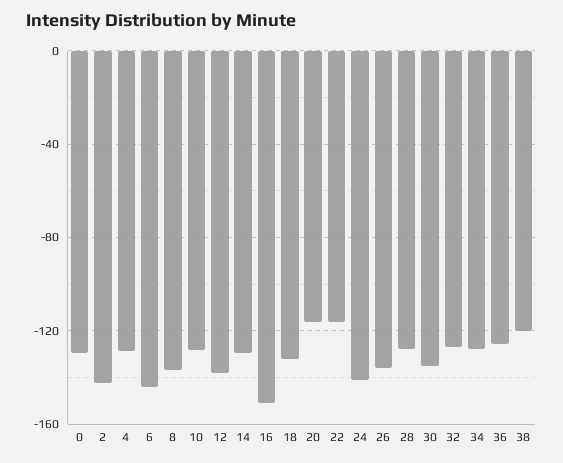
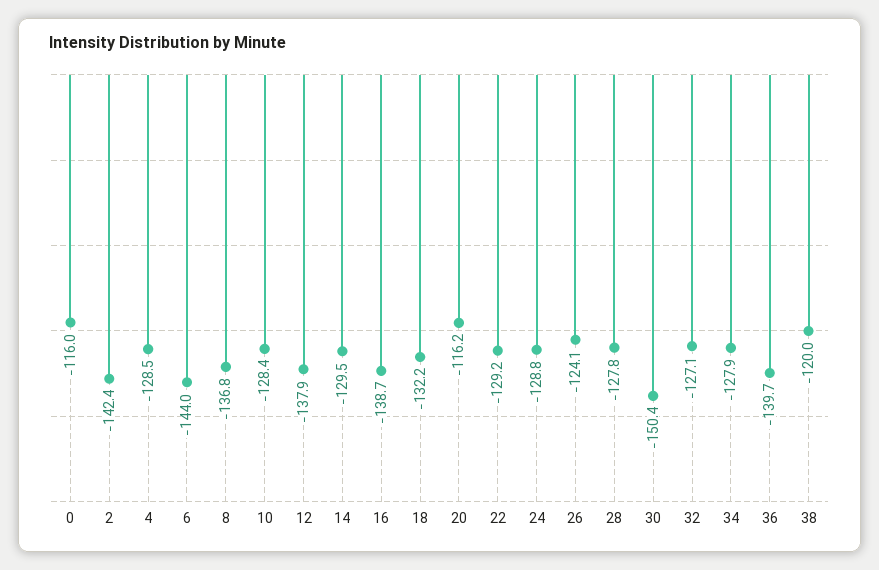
  {
-   "0": -130,
+   "0": -116,
    "2": -142.4,
    "4": -128.5,
    "6": -144,
    "8": -136.8,
    "10": -128.4,
    "12": -137.9,
    "14": -129.5,
-   "16": -150,
+   "16": -138.7,
    "18": -132.2,
    "20": -116.2,
-   "22": -115,
+   "22": -129.2,
-   "24": -140,
+   "24": -128.8,
-   "26": -135,
+   "26": -124.1,
    "28": -127.8,
-   "30": -135,
+   "30": -150.4,
    "32": -127.1,
    "34": -127.9,
-   "36": -125,
+   "36": -139.7,
    "38": -120
  }

